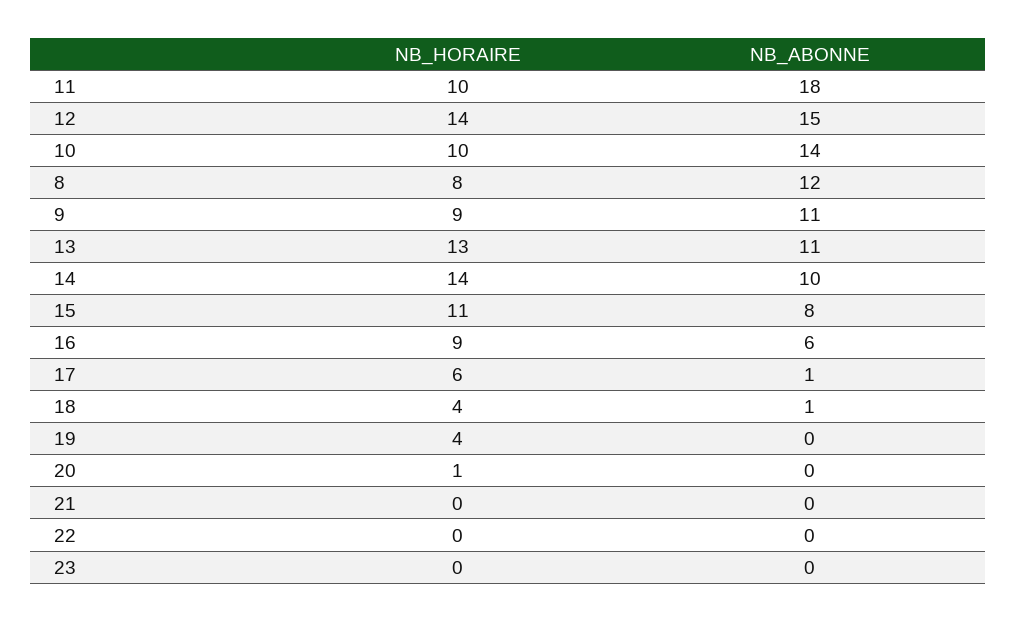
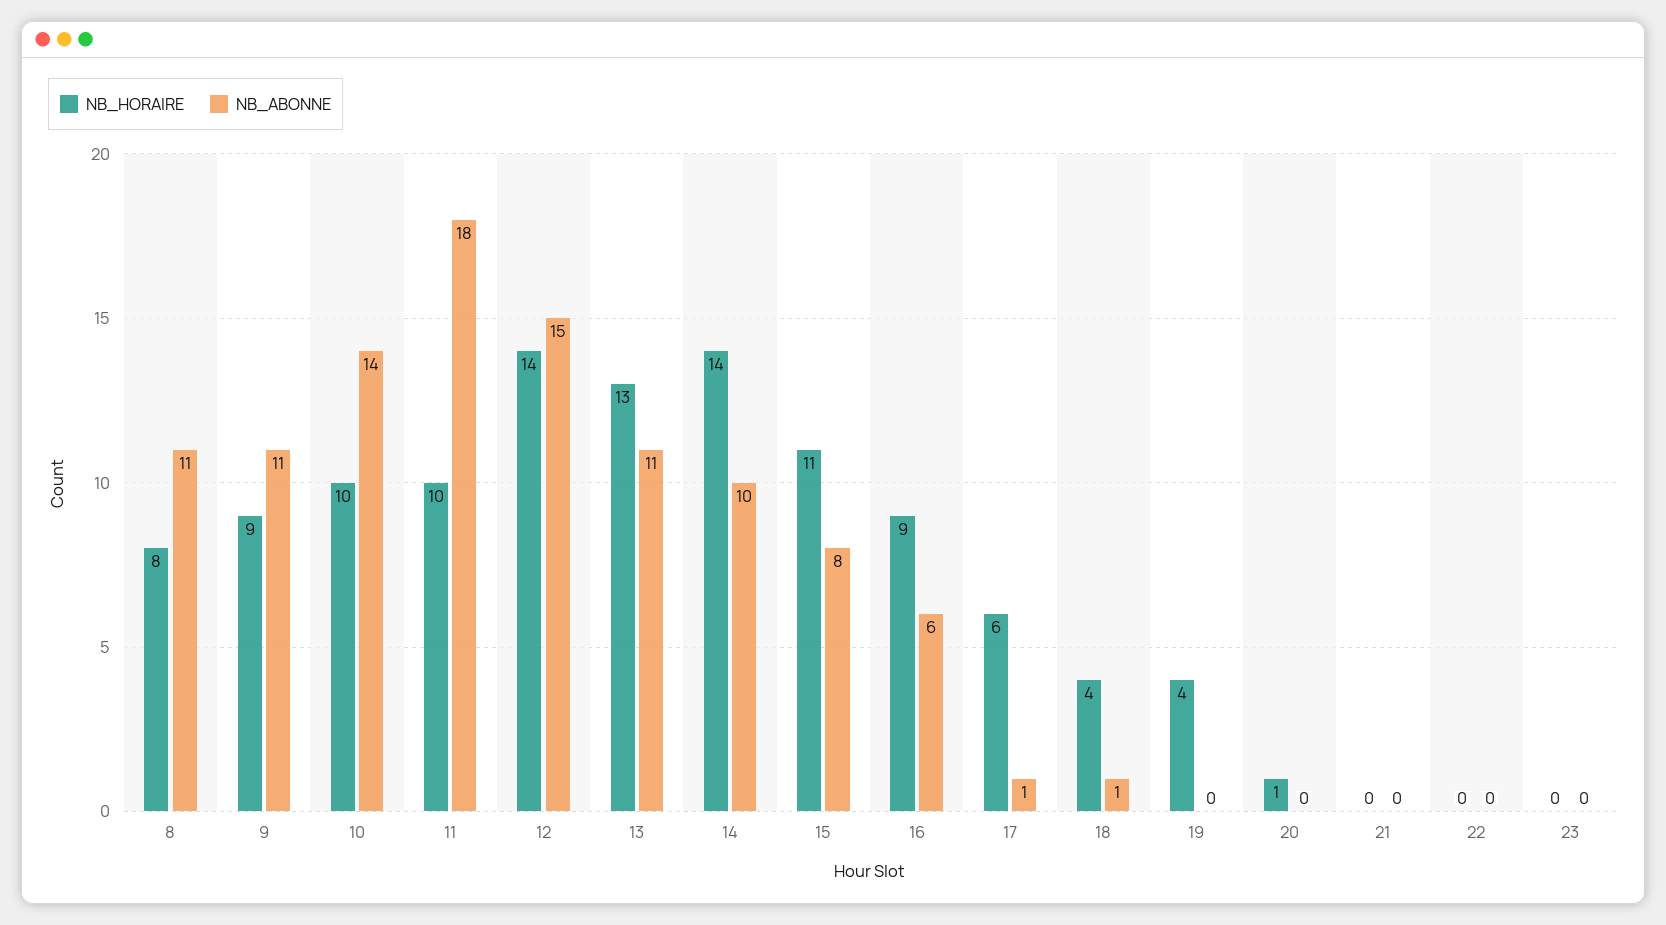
  {
    "NB_HORAIRE": {
      "11": 10,
      "12": 14,
      "10": 10,
      "8": 8,
      "9": 9,
      "13": 13,
      "14": 14,
      "15": 11,
      "16": 9,
      "17": 6,
      "18": 4,
      "19": 4,
      "20": 1,
      "21": 0,
      "22": 0,
      "23": 0
    },
    "NB_ABONNE": {
      "11": 18,
      "12": 15,
      "10": 14,
-     "8": 12,
+     "8": 11,
      "9": 11,
      "13": 11,
      "14": 10,
      "15": 8,
      "16": 6,
      "17": 1,
      "18": 1,
      "19": 0,
      "20": 0,
      "21": 0,
      "22": 0,
      "23": 0
    }
  }

